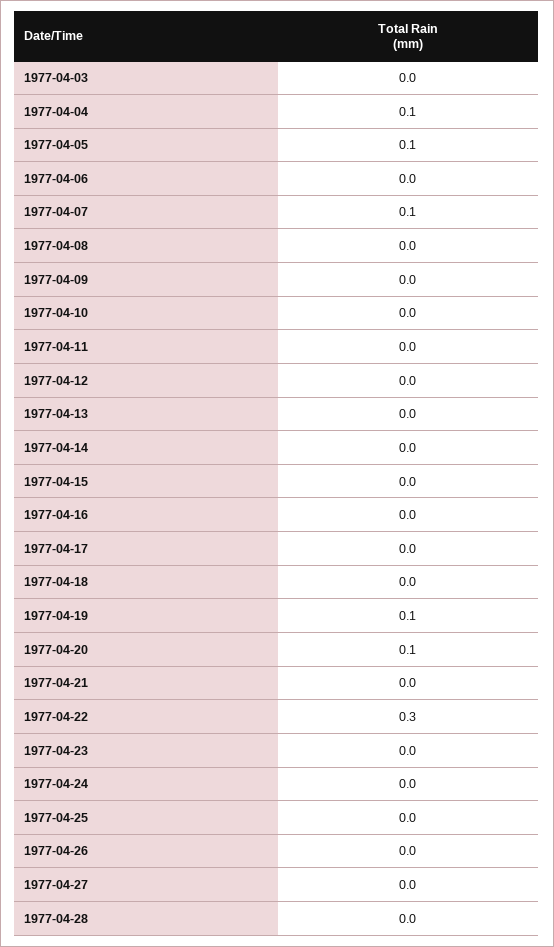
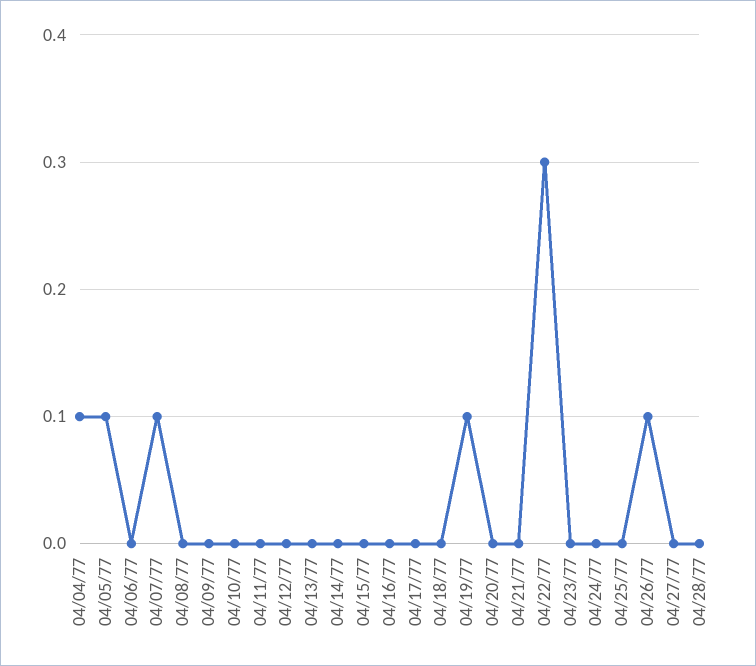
  {
-   "1977-04-03": 0,
    "1977-04-04": 0.1,
    "1977-04-05": 0.1,
    "1977-04-06": 0,
    "1977-04-07": 0.1,
    "1977-04-08": 0,
    "1977-04-09": 0,
    "1977-04-10": 0,
    "1977-04-11": 0,
    "1977-04-12": 0,
    "1977-04-13": 0,
    "1977-04-14": 0,
    "1977-04-15": 0,
    "1977-04-16": 0,
    "1977-04-17": 0,
    "1977-04-18": 0,
    "1977-04-19": 0.1,
-   "1977-04-20": 0.1,
+   "1977-04-20": 0,
    "1977-04-21": 0,
    "1977-04-22": 0.3,
    "1977-04-23": 0,
    "1977-04-24": 0,
    "1977-04-25": 0,
-   "1977-04-26": 0,
+   "1977-04-26": 0.1,
    "1977-04-27": 0,
    "1977-04-28": 0
  }

